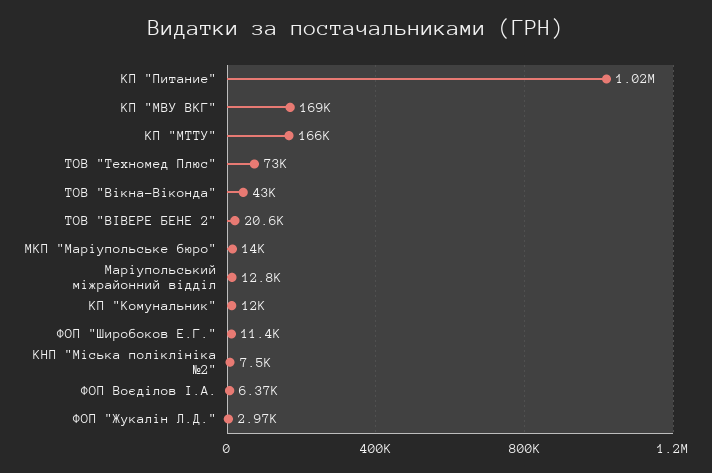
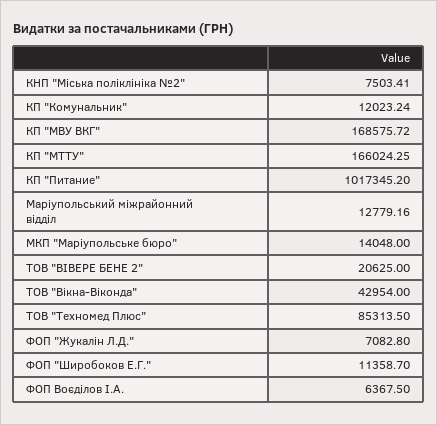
  {
    "КП \"Питание\"": 1017345.2,
    "КП \"МВУ ВКГ\"": 168575.72,
    "КП \"МТТУ\"": 166024.25,
-   "ТОВ \"Техномед Плюс\"": 73000,
+   "ТОВ \"Техномед Плюс\"": 85313.5,
    "ТОВ \"Вікна-Віконда\"": 42954,
    "ТОВ \"ВІВЕРЕ БЕНЕ 2\"": 20625,
    "МКП \"Маріупольське бюро\"": 14048,
    "Маріупольський міжрайонний відділ": 12779.16,
    "КП \"Комунальник\"": 12023.24,
    "ФОП \"Широбоков Е.Г.\"": 11358.7,
    "КНП \"Міська поліклініка №2\"": 7503.41,
    "ФОП Воєділов І.А.": 6367.5,
-   "ФОП \"Жукалін Л.Д.\"": 2970
+   "ФОП \"Жукалін Л.Д.\"": 7082.8
  }

